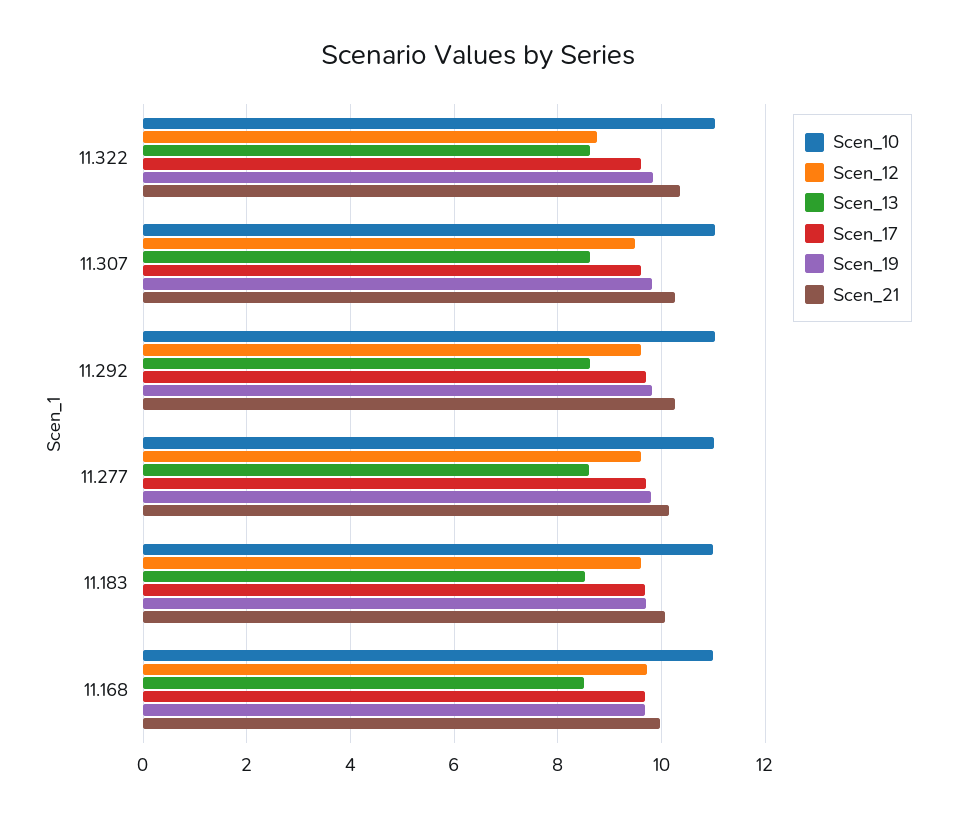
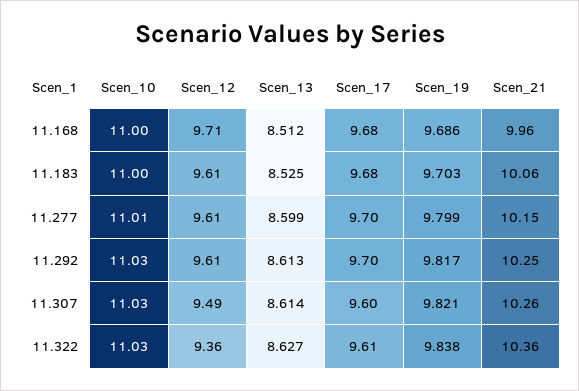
  {
    "Scen_10": {
      "11.322": 11.03,
      "11.307": 11.03,
      "11.292": 11.03,
      "11.277": 11.01,
      "11.183": 11,
      "11.168": 11
    },
    "Scen_12": {
-     "11.322": 8.8,
+     "11.322": 9.36,
      "11.307": 9.49,
      "11.292": 9.61,
      "11.277": 9.61,
      "11.183": 9.61,
      "11.168": 9.71
    },
    "Scen_13": {
      "11.322": 8.627,
      "11.307": 8.614,
      "11.292": 8.613,
      "11.277": 8.599,
      "11.183": 8.525,
      "11.168": 8.512
    },
    "Scen_17": {
      "11.322": 9.61,
      "11.307": 9.6,
      "11.292": 9.7,
      "11.277": 9.7,
      "11.183": 9.68,
      "11.168": 9.68
    },
    "Scen_19": {
      "11.322": 9.838,
      "11.307": 9.821,
      "11.292": 9.817,
      "11.277": 9.799,
      "11.183": 9.703,
      "11.168": 9.686
    },
    "Scen_21": {
      "11.322": 10.36,
      "11.307": 10.26,
      "11.292": 10.25,
      "11.277": 10.15,
      "11.183": 10.06,
      "11.168": 9.96
    }
  }

